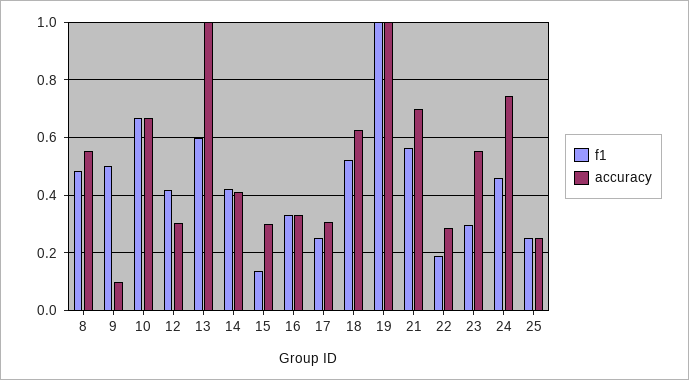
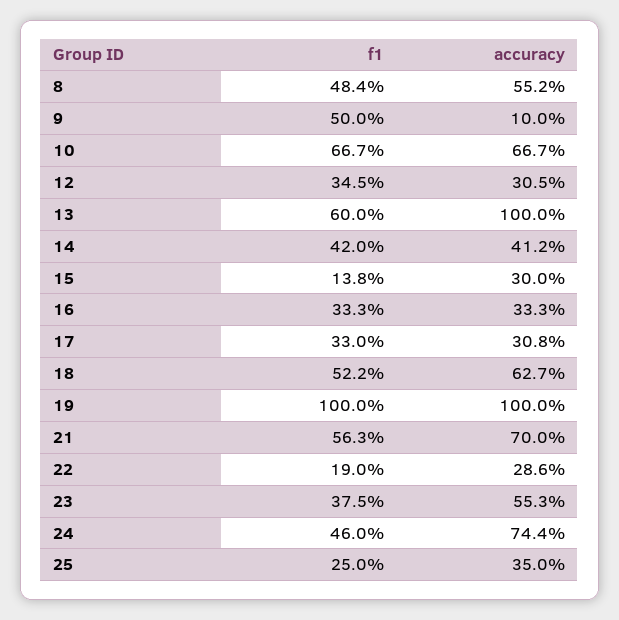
  {
    "f1": {
      "8": 0.484,
      "9": 0.5,
      "10": 0.667,
-     "12": 0.425,
+     "12": 0.345,
      "13": 0.6,
      "14": 0.42,
      "15": 0.138,
      "16": 0.333,
-     "17": 0.25,
+     "17": 0.33,
      "18": 0.522,
      "19": 1,
      "21": 0.563,
      "22": 0.19,
-     "23": 0.3,
+     "23": 0.375,
      "24": 0.46,
      "25": 0.25
    },
    "accuracy": {
      "8": 0.552,
      "9": 0.1,
      "10": 0.667,
      "12": 0.305,
      "13": 1,
      "14": 0.412,
      "15": 0.3,
      "16": 0.333,
      "17": 0.308,
      "18": 0.627,
      "19": 1,
      "21": 0.7,
      "22": 0.286,
      "23": 0.553,
      "24": 0.744,
-     "25": 0.25
+     "25": 0.35
    }
  }

